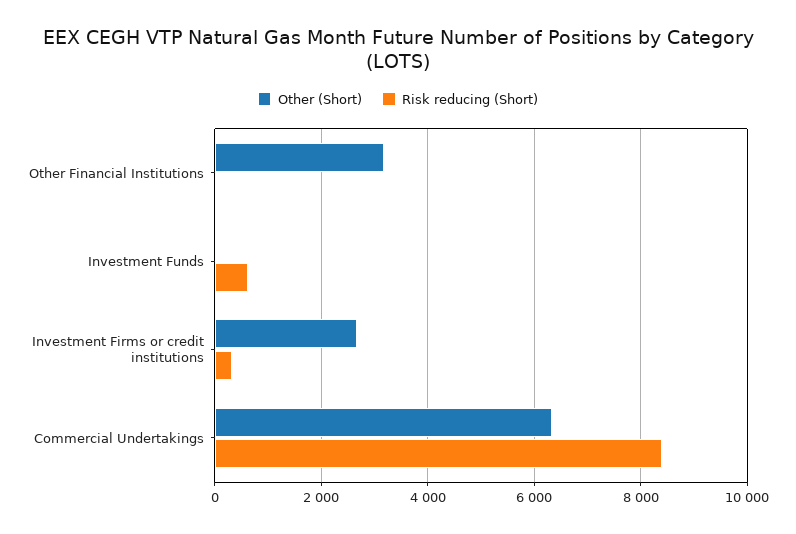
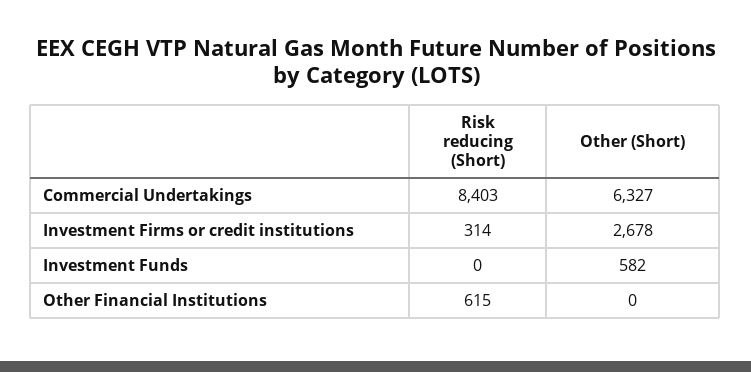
  {
    "Other (Short)": {
-     "Other Financial Institutions": 3200,
+     "Other Financial Institutions": 0,
-     "Investment Funds": 0,
+     "Investment Funds": 582,
      "Investment Firms or credit institutions": 2678,
      "Commercial Undertakings": 6327
    },
    "Risk reducing (Short)": {
-     "Other Financial Institutions": 0,
+     "Other Financial Institutions": 615,
-     "Investment Funds": 600,
+     "Investment Funds": 0,
      "Investment Firms or credit institutions": 314,
      "Commercial Undertakings": 8403
    }
  }

